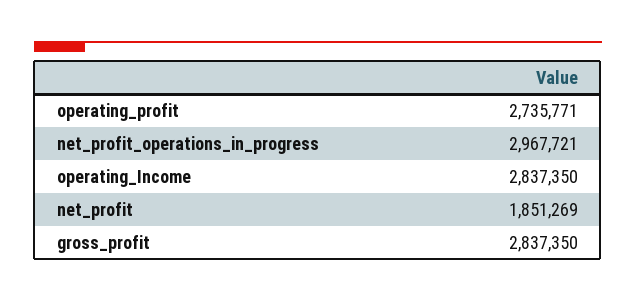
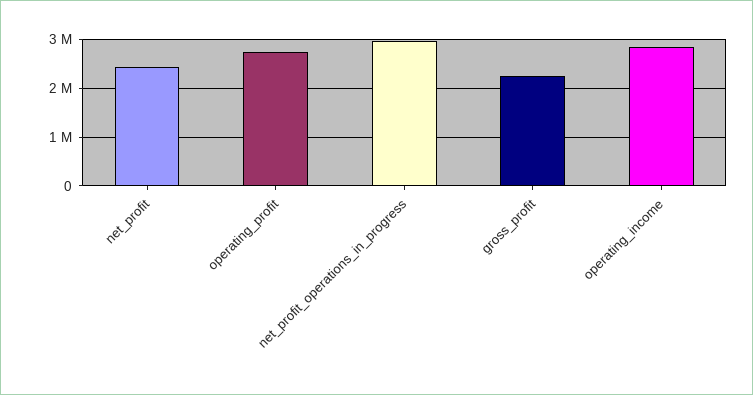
  {
    "operating_profit": 2735771,
    "net_profit_operations_in_progress": 2967721,
    "operating_Income": 2837350,
-   "net_profit": 1851269,
+   "net_profit": 2400000,
-   "gross_profit": 2837350
+   "gross_profit": 2200000
  }

